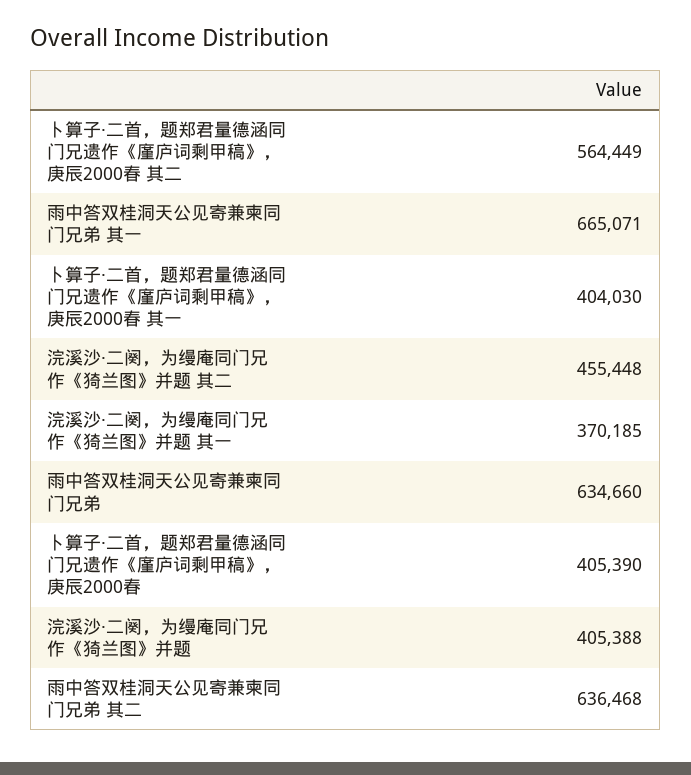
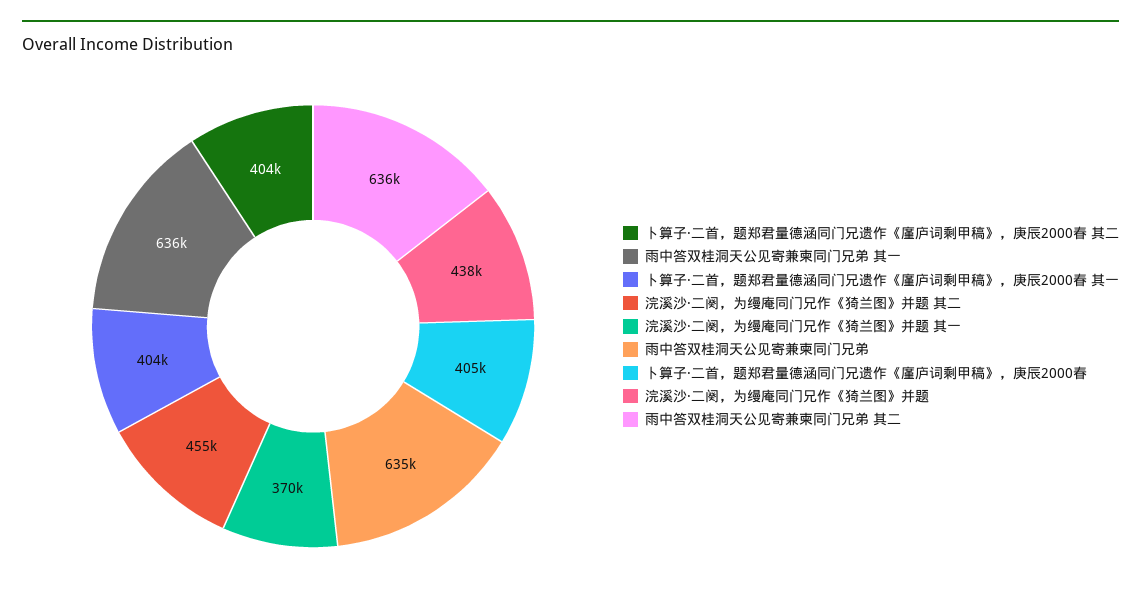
  {
-   "卜算子·二首，题郑君量德涵同门兄遗作《廑庐词剩甲稿》，庚辰2000春 其二": 564449,
+   "卜算子·二首，题郑君量德涵同门兄遗作《廑庐词剩甲稿》，庚辰2000春 其二": 404000,
-   "雨中答双桂洞天公见寄兼柬同门兄弟 其一": 665071,
+   "雨中答双桂洞天公见寄兼柬同门兄弟 其一": 636000,
    "卜算子·二首，题郑君量德涵同门兄遗作《廑庐词剩甲稿》，庚辰2000春 其一": 404030,
    "浣溪沙·二阕，为缦庵同门兄作《猗兰图》并题 其二": 455448,
    "浣溪沙·二阕，为缦庵同门兄作《猗兰图》并题 其一": 370185,
    "雨中答双桂洞天公见寄兼柬同门兄弟": 634660,
    "卜算子·二首，题郑君量德涵同门兄遗作《廑庐词剩甲稿》，庚辰2000春": 405390,
-   "浣溪沙·二阕，为缦庵同门兄作《猗兰图》并题": 405388,
+   "浣溪沙·二阕，为缦庵同门兄作《猗兰图》并题": 438000,
    "雨中答双桂洞天公见寄兼柬同门兄弟 其二": 636468
  }

